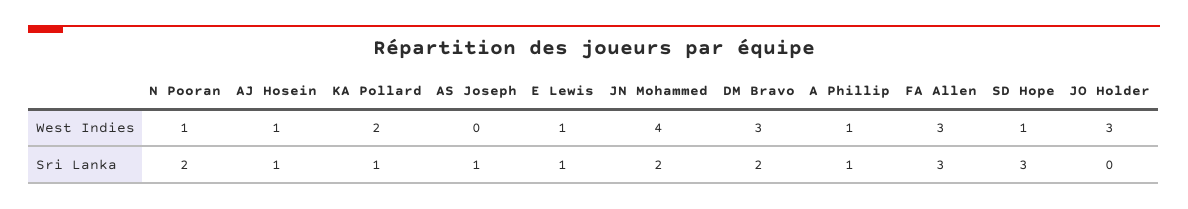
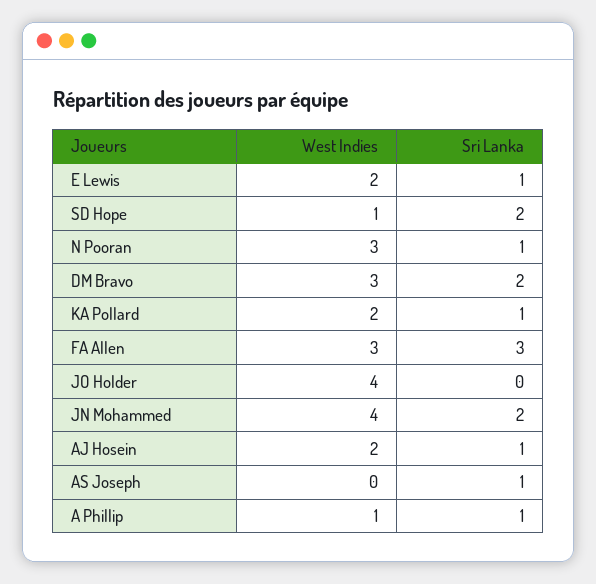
  {
    "N Pooran": {
-     "West Indies": 1,
+     "West Indies": 3,
-     "Sri Lanka": 2
+     "Sri Lanka": 1
    },
    "AJ Hosein": {
-     "West Indies": 1,
+     "West Indies": 2,
      "Sri Lanka": 1
    },
    "KA Pollard": {
      "West Indies": 2,
      "Sri Lanka": 1
    },
    "AS Joseph": {
      "West Indies": 0,
      "Sri Lanka": 1
    },
    "E Lewis": {
-     "West Indies": 1,
+     "West Indies": 2,
      "Sri Lanka": 1
    },
    "JN Mohammed": {
      "West Indies": 4,
      "Sri Lanka": 2
    },
    "DM Bravo": {
      "West Indies": 3,
      "Sri Lanka": 2
    },
    "A Phillip": {
      "West Indies": 1,
      "Sri Lanka": 1
    },
    "FA Allen": {
      "West Indies": 3,
      "Sri Lanka": 3
    },
    "SD Hope": {
      "West Indies": 1,
-     "Sri Lanka": 3
+     "Sri Lanka": 2
    },
    "JO Holder": {
-     "West Indies": 3,
+     "West Indies": 4,
      "Sri Lanka": 0
    }
  }

